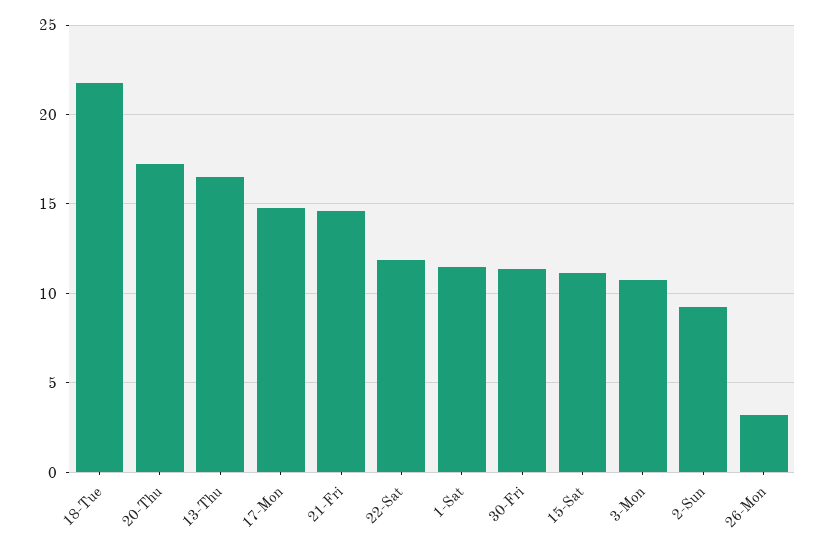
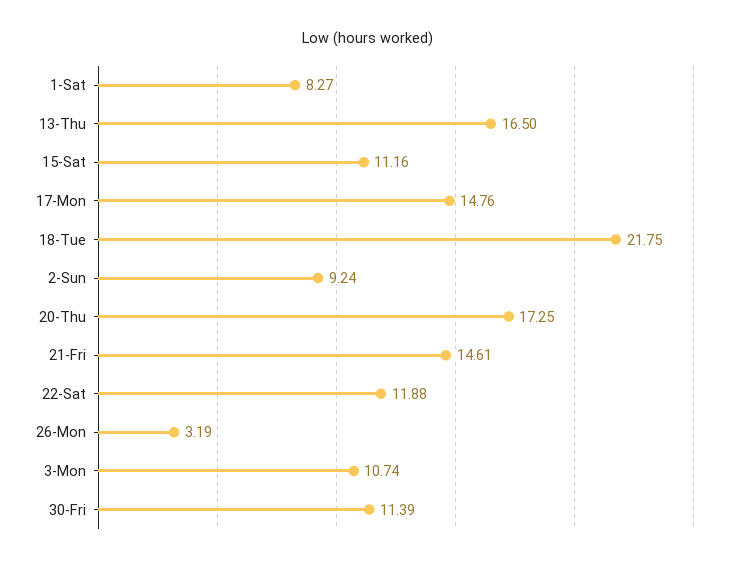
  {
    "18-Tue": 21.75,
    "20-Thu": 17.25,
    "13-Thu": 16.5,
    "17-Mon": 14.76,
    "21-Fri": 14.61,
    "22-Sat": 11.88,
-   "1-Sat": 11.5,
+   "1-Sat": 8.27,
    "30-Fri": 11.39,
    "15-Sat": 11.16,
    "3-Mon": 10.74,
    "2-Sun": 9.24,
    "26-Mon": 3.19
  }

